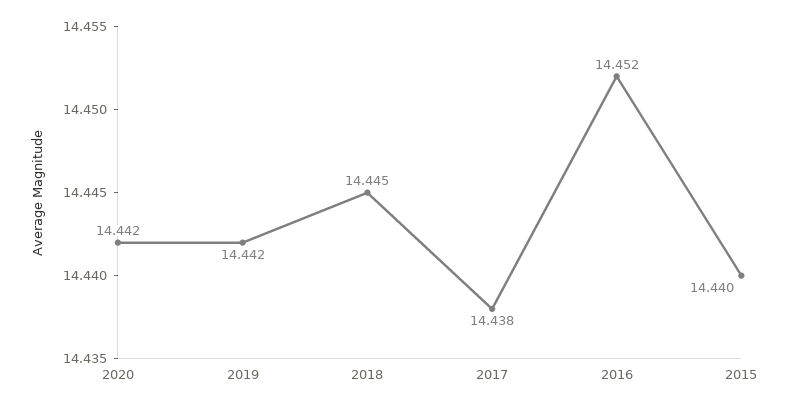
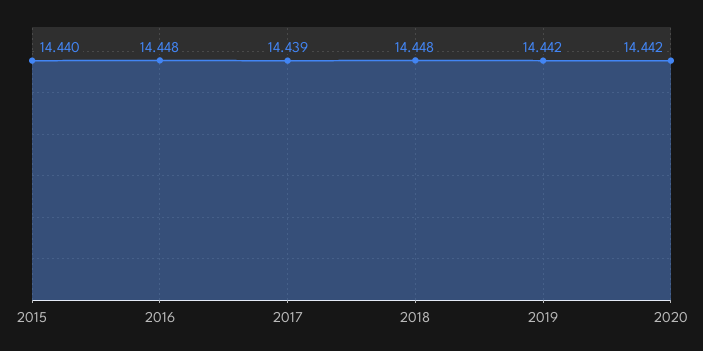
  {
    "2020": 14.442,
    "2019": 14.442,
-   "2018": 14.445,
+   "2018": 14.448,
-   "2017": 14.438,
+   "2017": 14.439,
-   "2016": 14.452,
+   "2016": 14.448,
    "2015": 14.44
  }

